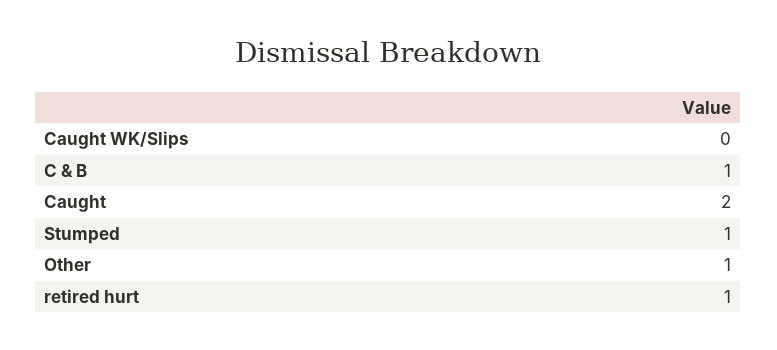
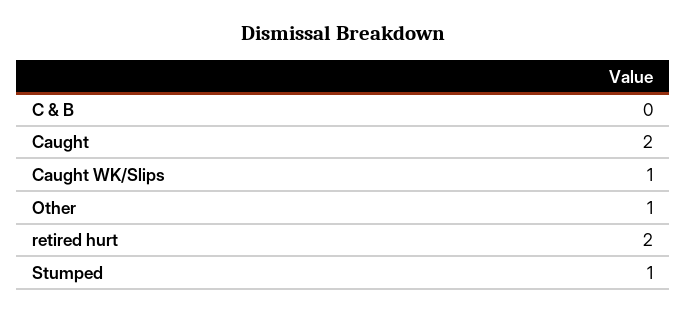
  {
-   "Caught WK/Slips": 0,
+   "Caught WK/Slips": 1,
-   "C & B": 1,
+   "C & B": 0,
    "Caught": 2,
    "Stumped": 1,
    "Other": 1,
-   "retired hurt": 1
+   "retired hurt": 2
  }

